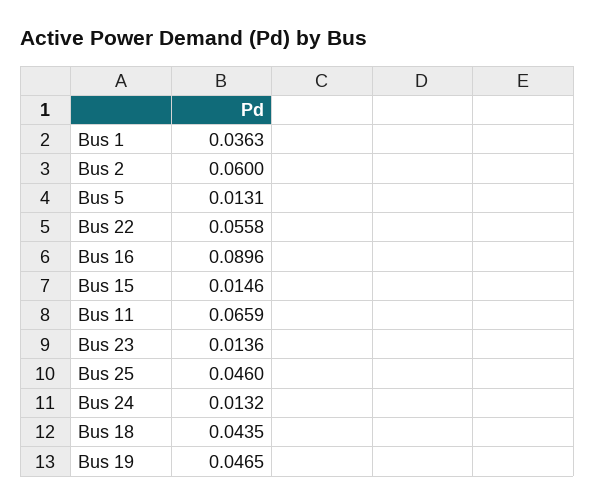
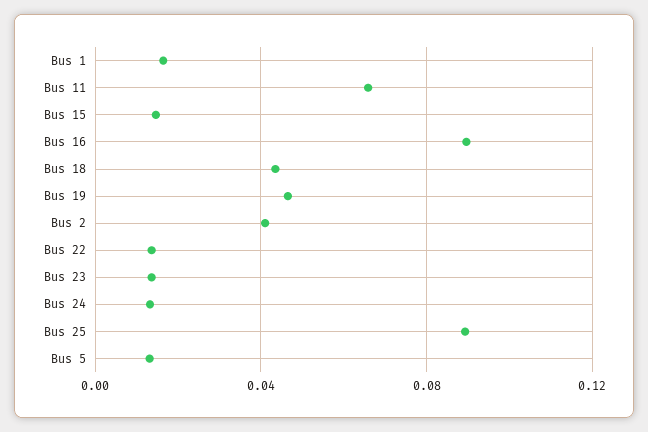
  {
-   "Bus 1": 0.0363,
+   "Bus 1": 0.015,
-   "Bus 2": 0.06,
+   "Bus 2": 0.04,
    "Bus 5": 0.0131,
-   "Bus 22": 0.0558,
+   "Bus 22": 0.015,
    "Bus 16": 0.0896,
    "Bus 15": 0.0146,
    "Bus 11": 0.0659,
    "Bus 23": 0.0136,
-   "Bus 25": 0.046,
+   "Bus 25": 0.09,
    "Bus 24": 0.0132,
    "Bus 18": 0.0435,
    "Bus 19": 0.0465
  }

